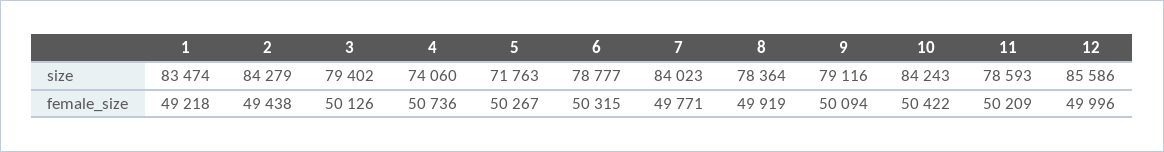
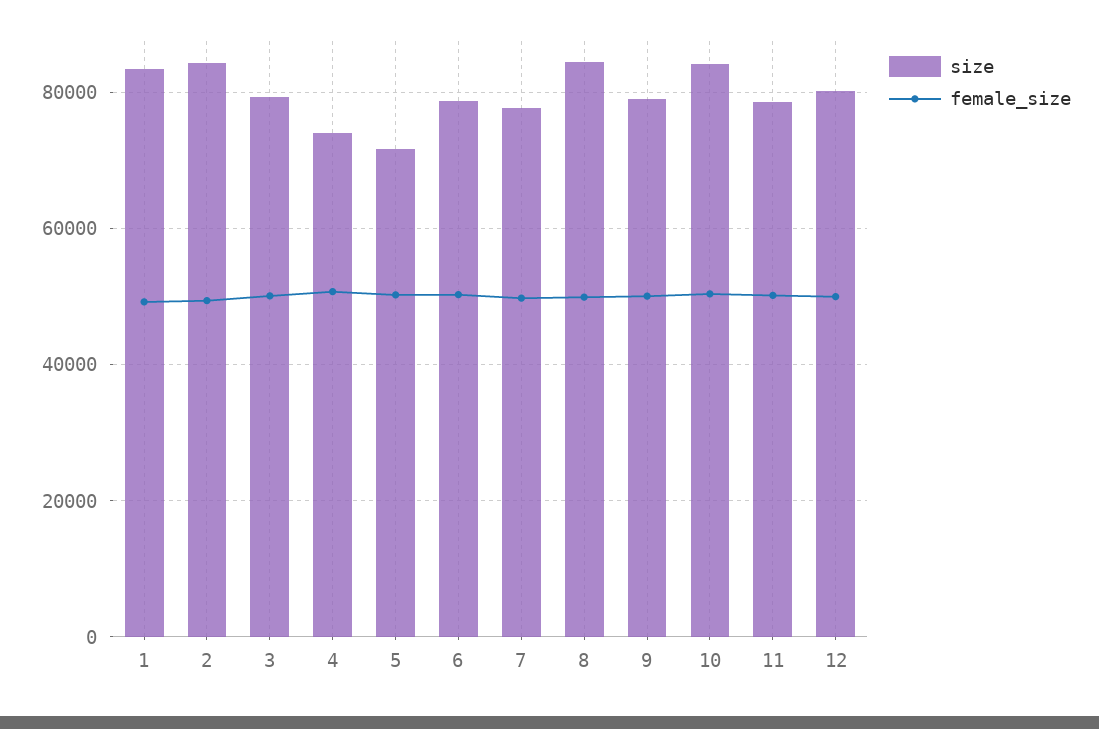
  {
    "size": {
      "1": 83474,
      "2": 84279,
      "3": 79402,
      "4": 74060,
      "5": 71763,
      "6": 78777,
-     "7": 84023,
+     "7": 78000,
-     "8": 78364,
+     "8": 84000,
      "9": 79116,
      "10": 84243,
      "11": 78593,
-     "12": 85586
+     "12": 80000
    },
    "female_size": {
      "1": 49218,
      "2": 49438,
      "3": 50126,
      "4": 50736,
      "5": 50267,
      "6": 50315,
      "7": 49771,
      "8": 49919,
      "9": 50094,
      "10": 50422,
      "11": 50209,
      "12": 49996
    }
  }

